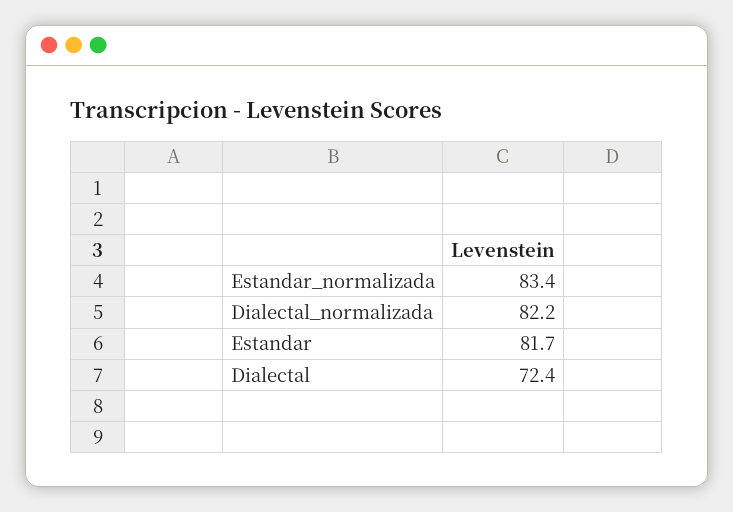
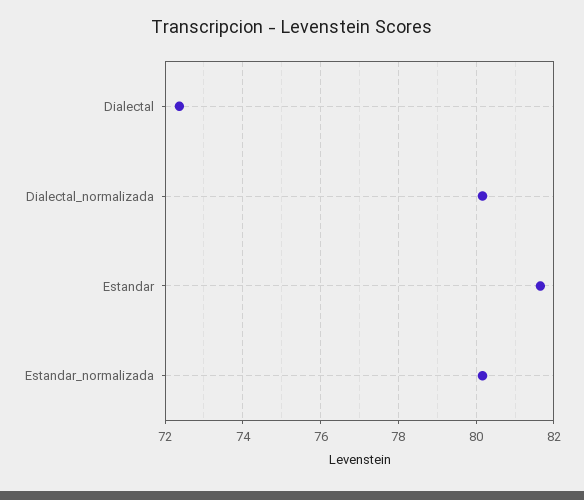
  {
-   "Estandar_normalizada": 83.4,
+   "Estandar_normalizada": 80.2,
-   "Dialectal_normalizada": 82.2,
+   "Dialectal_normalizada": 80.2,
    "Estandar": 81.7,
    "Dialectal": 72.4
  }

